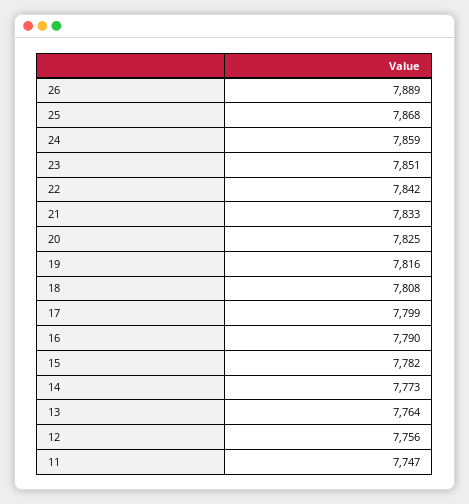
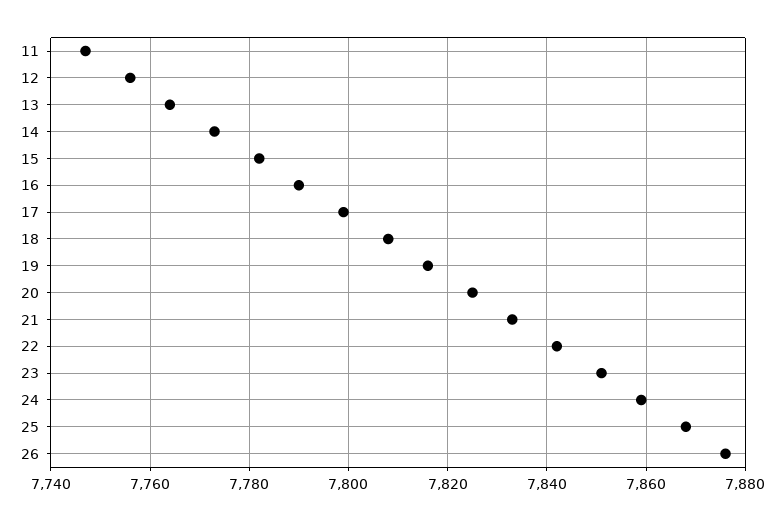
  {
-   "26": 7889,
+   "26": 7875,
    "25": 7868,
    "24": 7859,
    "23": 7851,
    "22": 7842,
    "21": 7833,
    "20": 7825,
    "19": 7816,
    "18": 7808,
    "17": 7799,
    "16": 7790,
    "15": 7782,
    "14": 7773,
    "13": 7764,
    "12": 7756,
    "11": 7747
  }

